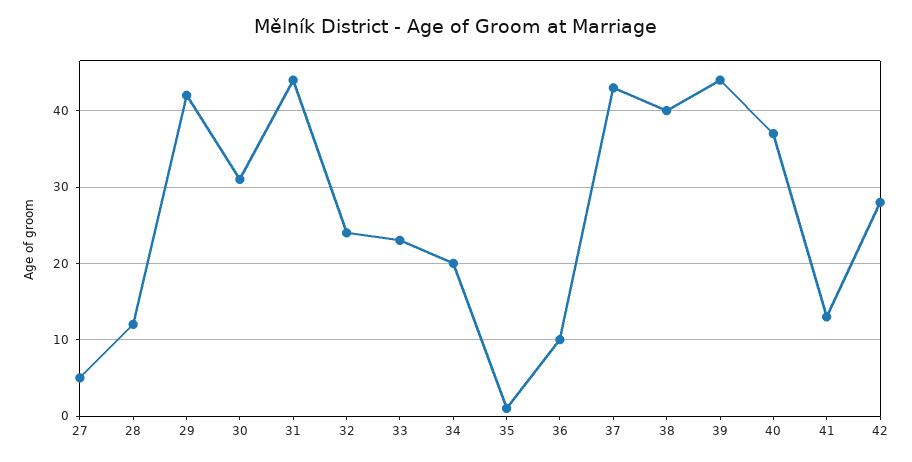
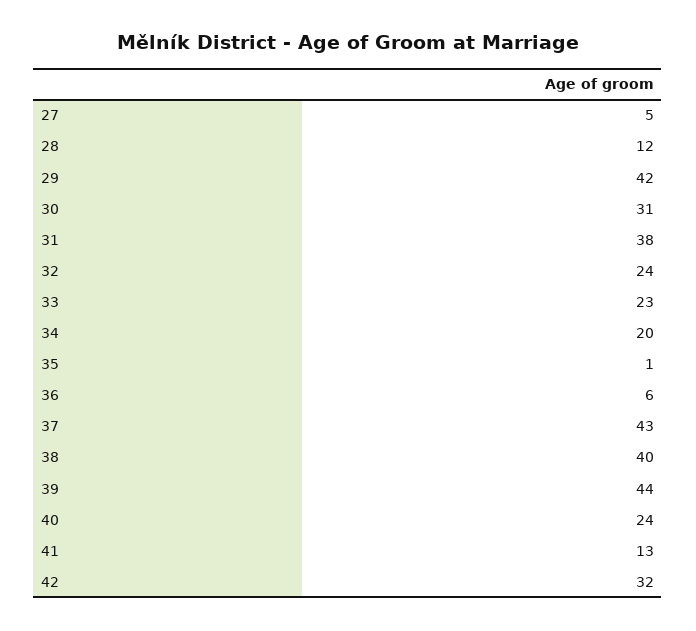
  {
    "27": 5,
    "28": 12,
    "29": 42,
    "30": 31,
-   "31": 44,
+   "31": 38,
    "32": 24,
    "33": 23,
    "34": 20,
    "35": 1,
-   "36": 10,
+   "36": 6,
    "37": 43,
    "38": 40,
    "39": 44,
-   "40": 37,
+   "40": 24,
    "41": 13,
-   "42": 28
+   "42": 32
  }

